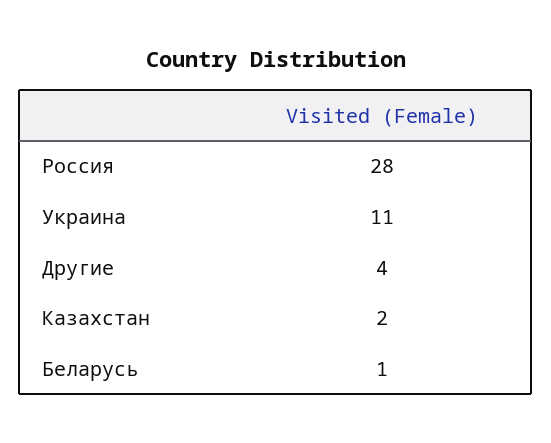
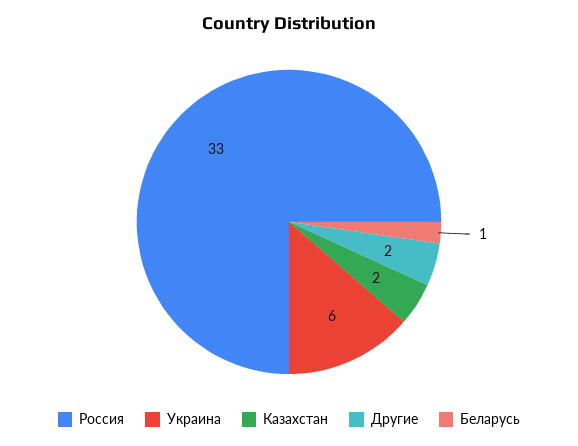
  {
-   "Россия": 28,
+   "Россия": 33,
-   "Украина": 11,
+   "Украина": 6,
-   "Другие": 4,
+   "Другие": 2,
    "Казахстан": 2,
    "Беларусь": 1
  }

